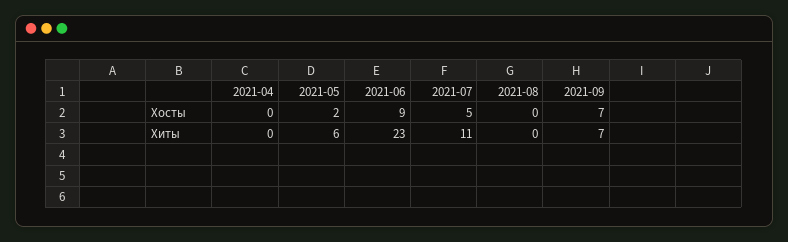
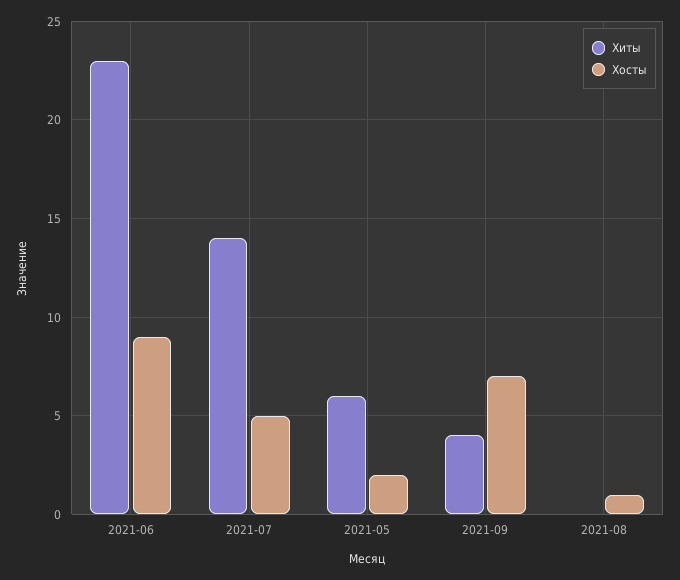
  {
    "Хосты": {
-     "2021-04": 0,
      "2021-05": 2,
      "2021-06": 9,
      "2021-07": 5,
-     "2021-08": 0,
+     "2021-08": 1,
      "2021-09": 7
    },
    "Хиты": {
-     "2021-04": 0,
      "2021-05": 6,
      "2021-06": 23,
-     "2021-07": 11,
+     "2021-07": 14,
      "2021-08": 0,
-     "2021-09": 7
+     "2021-09": 4
    }
  }

